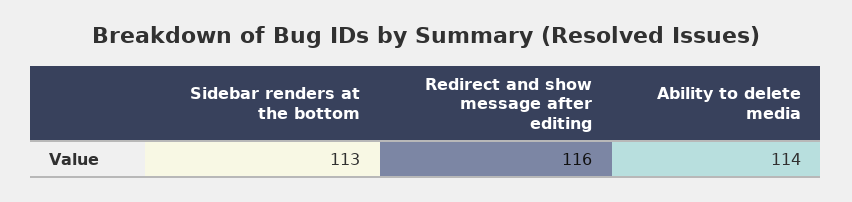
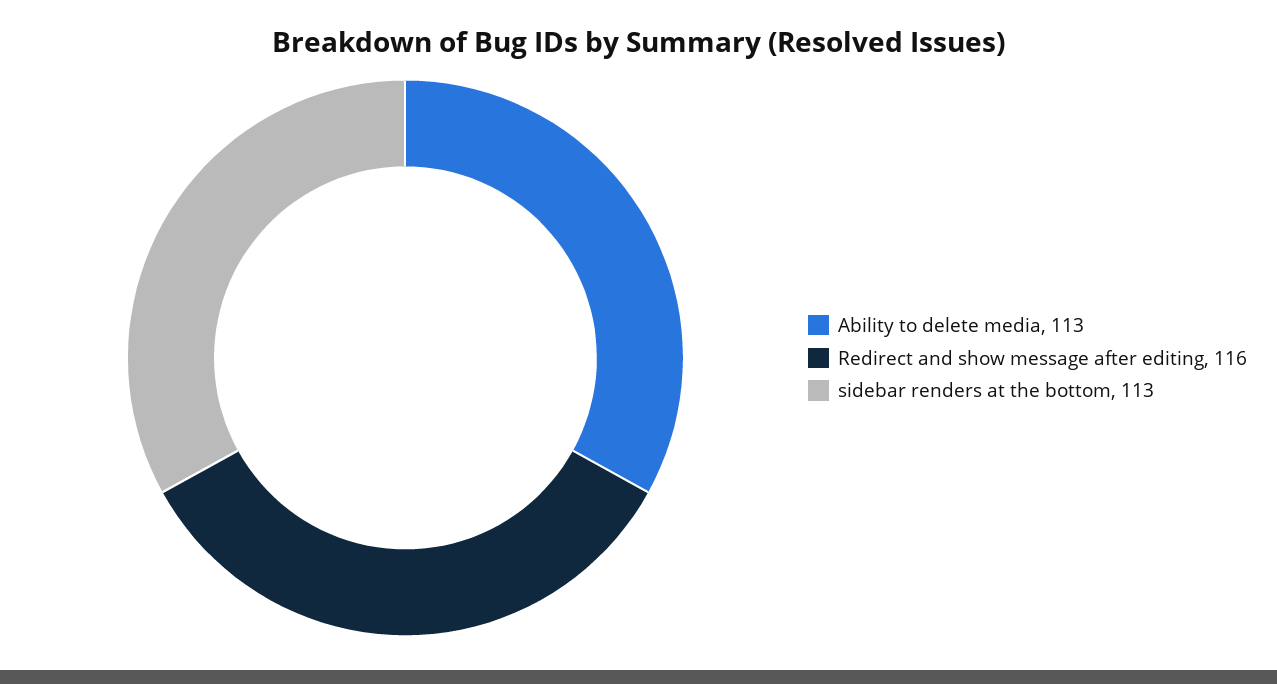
  {
    "Sidebar renders at the bottom": 113,
    "Redirect and show message after editing": 116,
-   "Ability to delete media": 114
+   "Ability to delete media": 113
  }

